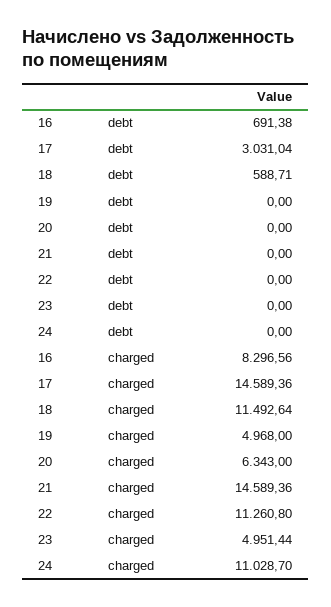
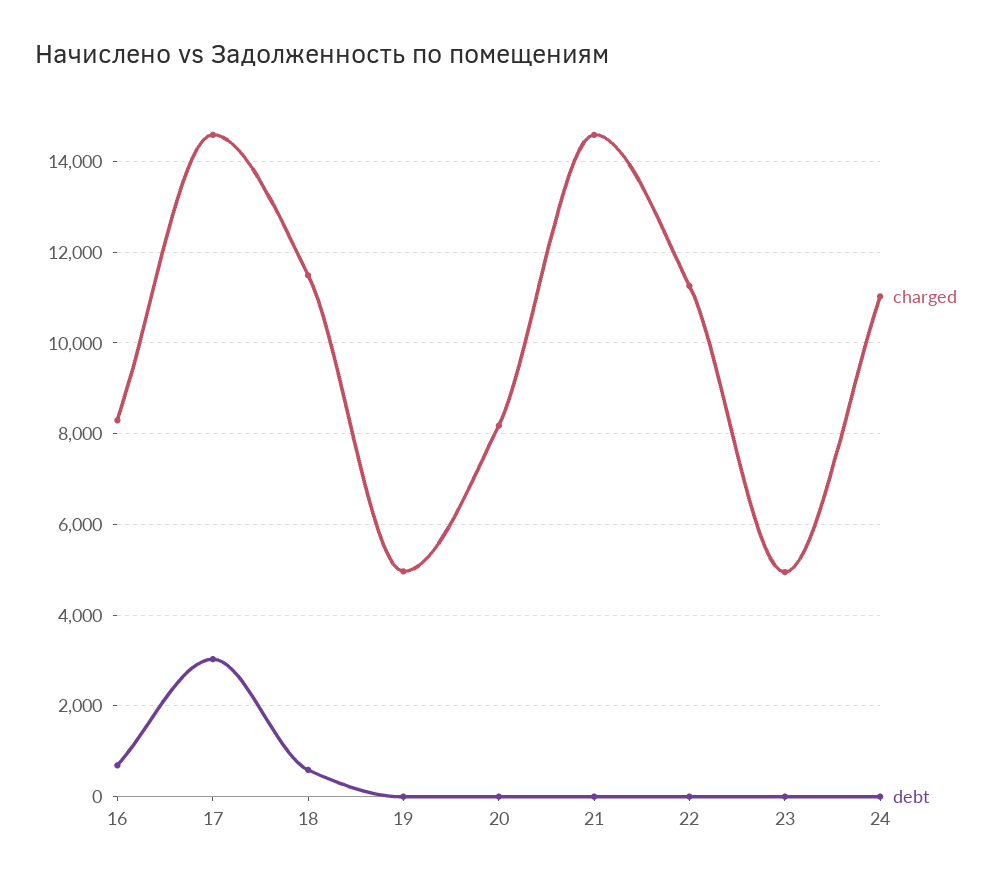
  {
    "debt": {
      "16": 691.38,
      "17": 3031.04,
      "18": 588.71,
      "19": 0,
      "20": 0,
      "21": 0,
      "22": 0,
      "23": 0,
      "24": 0
    },
    "charged": {
      "16": 8296.56,
      "17": 14589.36,
      "18": 11492.64,
      "19": 4968,
-     "20": 6343,
+     "20": 8200,
      "21": 14589.36,
      "22": 11260.8,
      "23": 4951.44,
      "24": 11028.7
    }
  }

